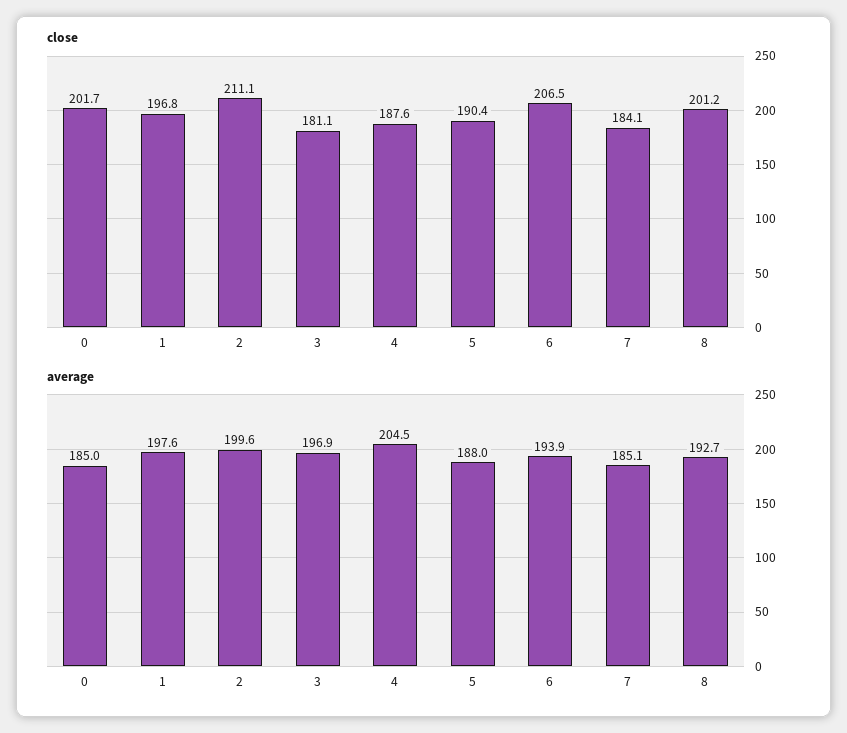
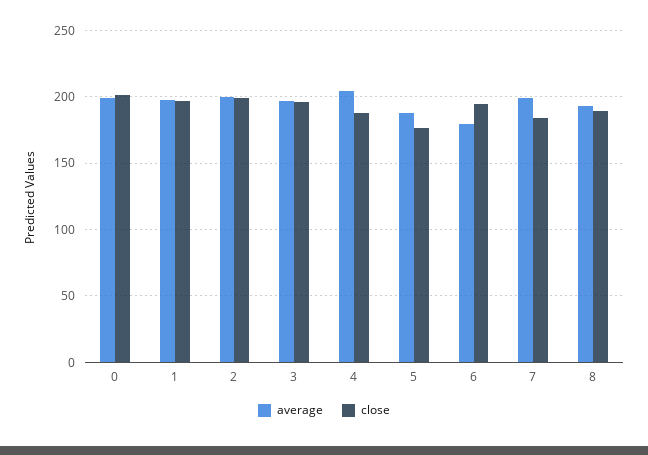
  {
    "close": {
      "0": 201.7,
      "1": 196.8,
-     "2": 211.1,
+     "2": 200,
-     "3": 181.1,
+     "3": 195,
      "4": 187.6,
-     "5": 190.4,
+     "5": 175,
-     "6": 206.5,
+     "6": 195,
      "7": 184.1,
-     "8": 201.2
+     "8": 190
    },
    "average": {
-     "0": 185,
+     "0": 200,
      "1": 197.6,
      "2": 199.6,
      "3": 196.9,
      "4": 204.5,
      "5": 188,
-     "6": 193.9,
+     "6": 180,
-     "7": 185.1,
+     "7": 200,
      "8": 192.7
    }
  }

